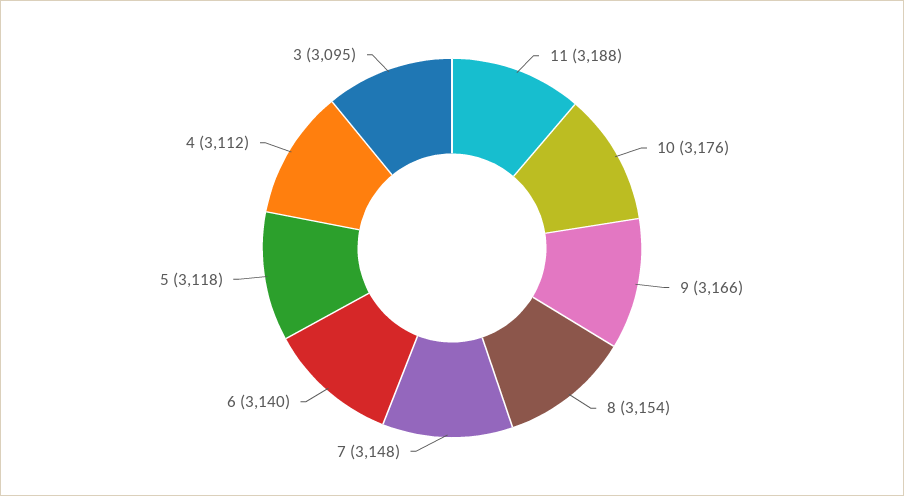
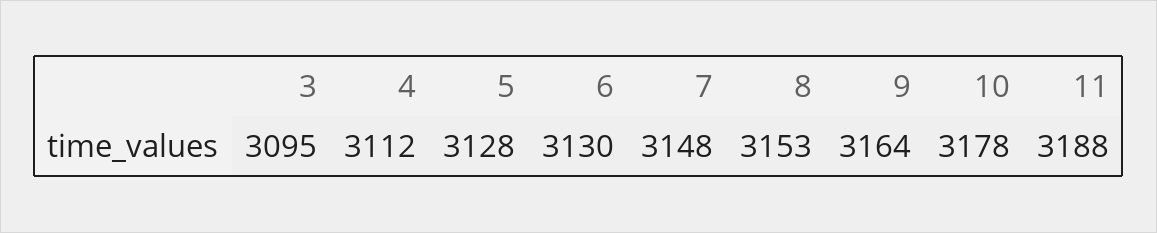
  {
    "11": 3188,
-   "10": 3176,
+   "10": 3178,
-   "9": 3166,
+   "9": 3164,
-   "8": 3154,
+   "8": 3153,
    "7": 3148,
-   "6": 3140,
+   "6": 3130,
-   "5": 3118,
+   "5": 3128,
    "4": 3112,
    "3": 3095
  }

